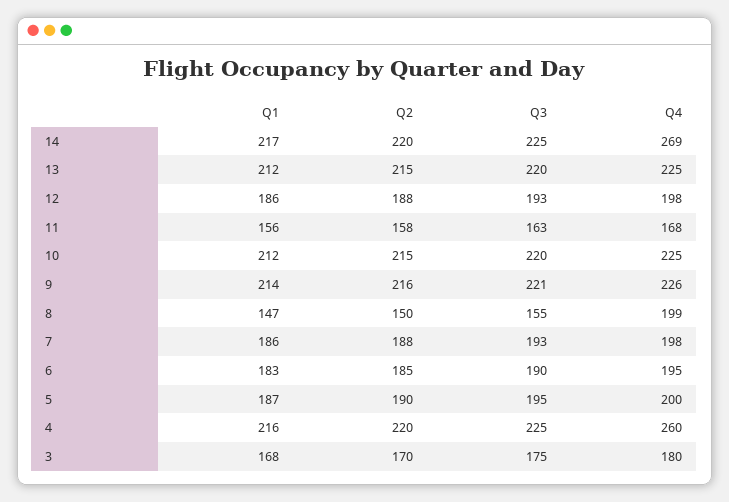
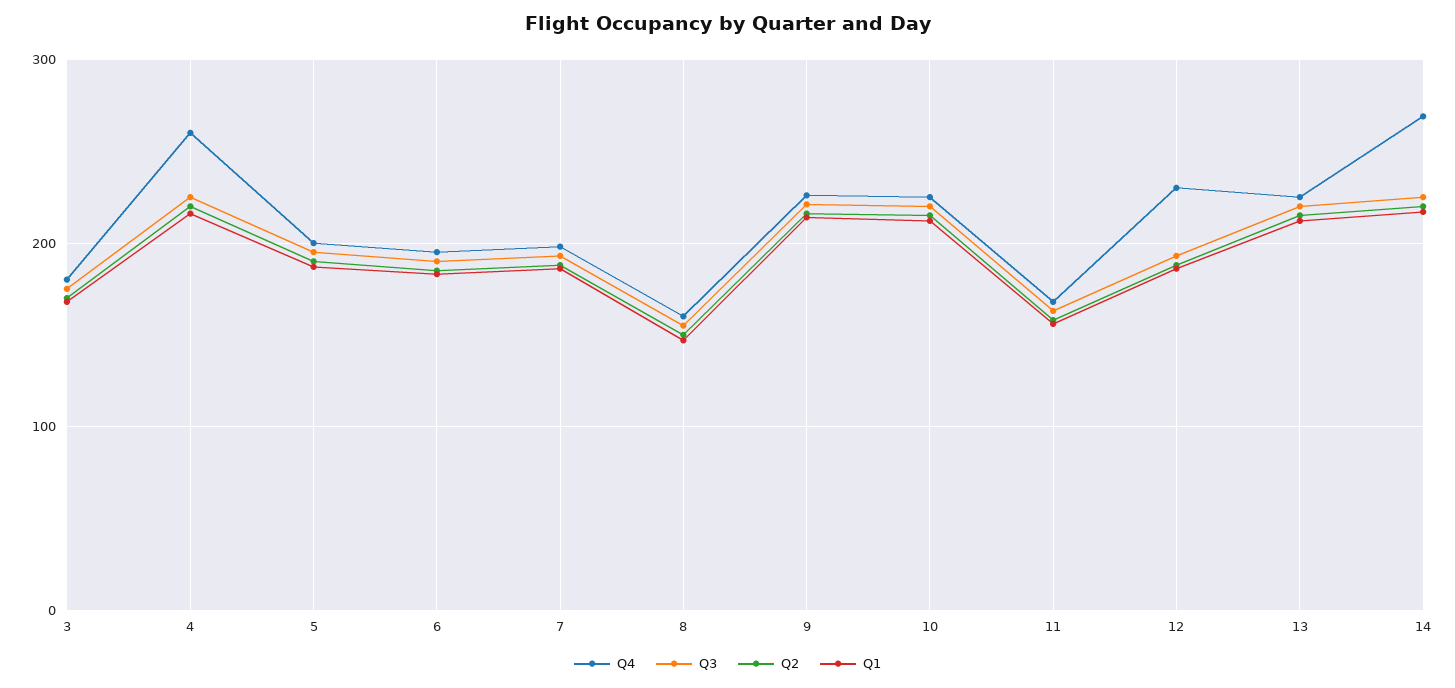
  {
    "Q1": {
      "14": 217,
      "13": 212,
      "12": 186,
      "11": 156,
      "10": 212,
      "9": 214,
      "8": 147,
      "7": 186,
      "6": 183,
      "5": 187,
      "4": 216,
      "3": 168
    },
    "Q2": {
      "14": 220,
      "13": 215,
      "12": 188,
      "11": 158,
      "10": 215,
      "9": 216,
      "8": 150,
      "7": 188,
      "6": 185,
      "5": 190,
      "4": 220,
      "3": 170
    },
    "Q3": {
      "14": 225,
      "13": 220,
      "12": 193,
      "11": 163,
      "10": 220,
      "9": 221,
      "8": 155,
      "7": 193,
      "6": 190,
      "5": 195,
      "4": 225,
      "3": 175
    },
    "Q4": {
      "14": 269,
      "13": 225,
-     "12": 198,
+     "12": 230,
      "11": 168,
      "10": 225,
      "9": 226,
-     "8": 199,
+     "8": 160,
      "7": 198,
      "6": 195,
      "5": 200,
      "4": 260,
      "3": 180
    }
  }

